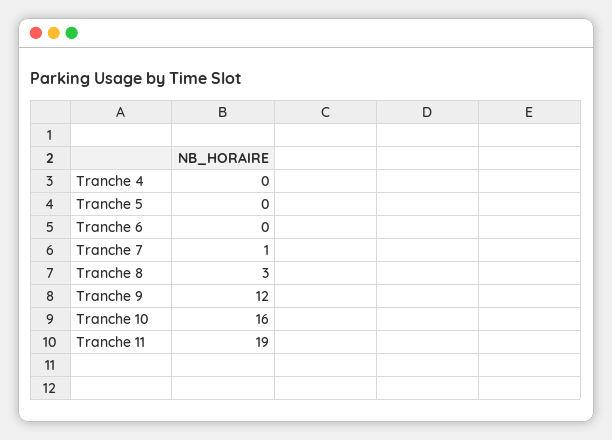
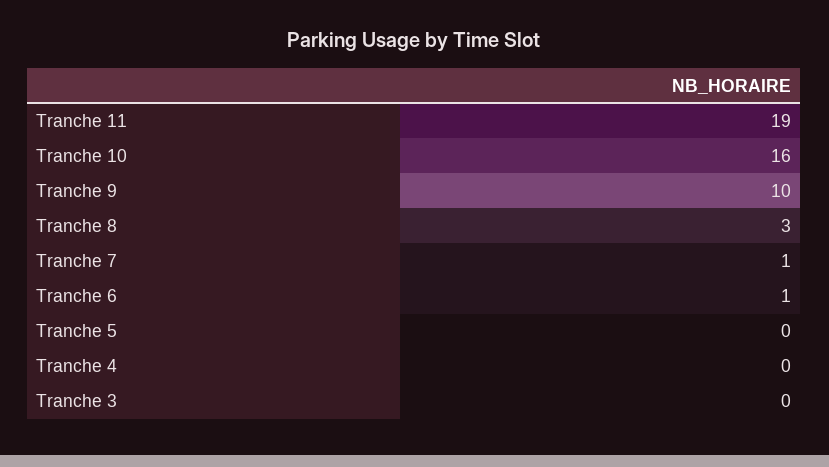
  {
    "Tranche 4": 0,
    "Tranche 5": 0,
-   "Tranche 6": 0,
+   "Tranche 6": 1,
    "Tranche 7": 1,
    "Tranche 8": 3,
-   "Tranche 9": 12,
+   "Tranche 9": 10,
    "Tranche 10": 16,
-   "Tranche 11": 19
+   "Tranche 11": 19,
+   "Tranche 3": 0
  }

